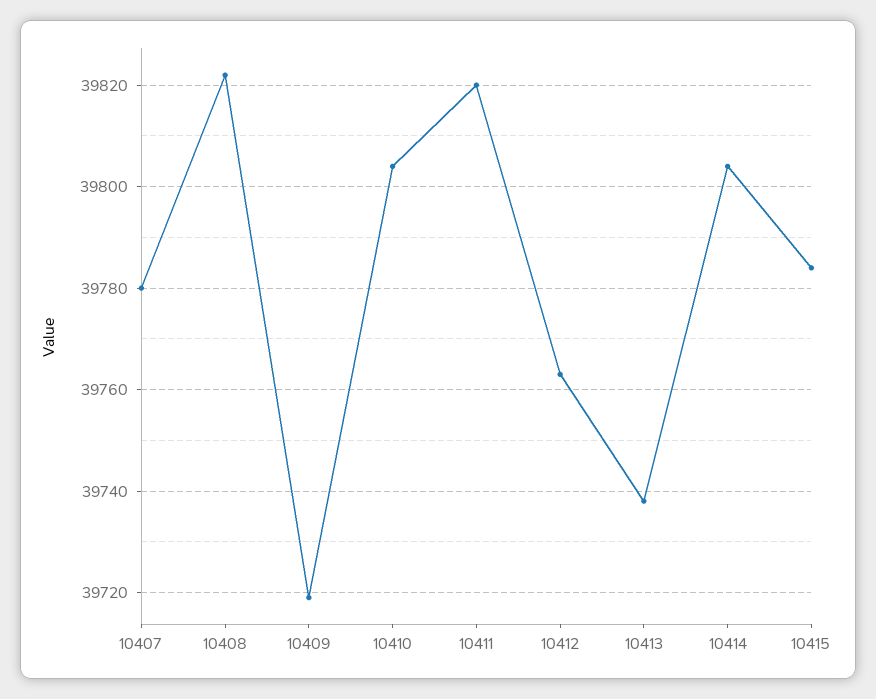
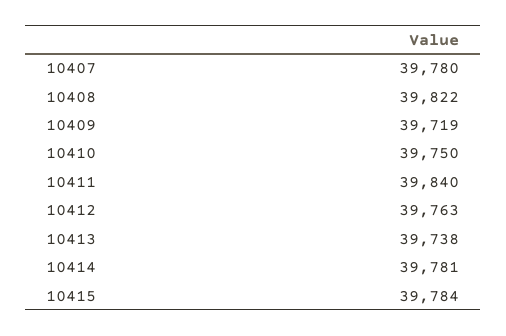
  {
    "10407": 39780,
    "10408": 39822,
    "10409": 39719,
-   "10410": 39805,
+   "10410": 39750,
-   "10411": 39820,
+   "10411": 39840,
    "10412": 39763,
    "10413": 39738,
-   "10414": 39805,
+   "10414": 39781,
    "10415": 39784
  }

